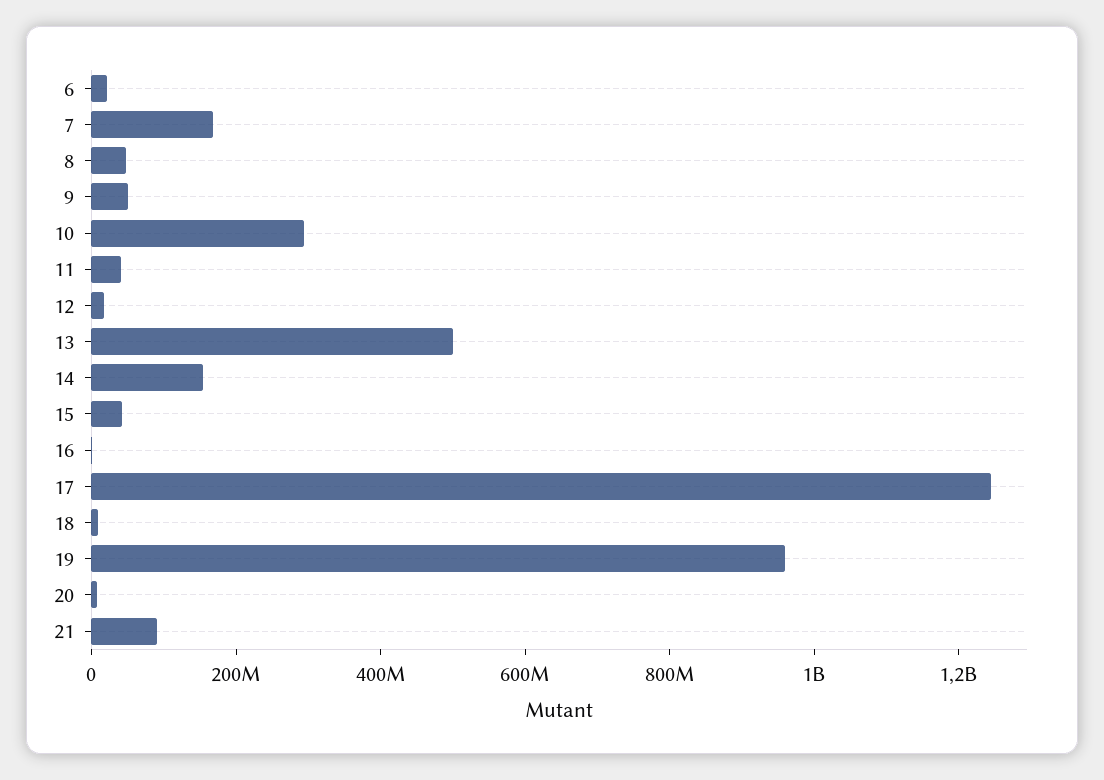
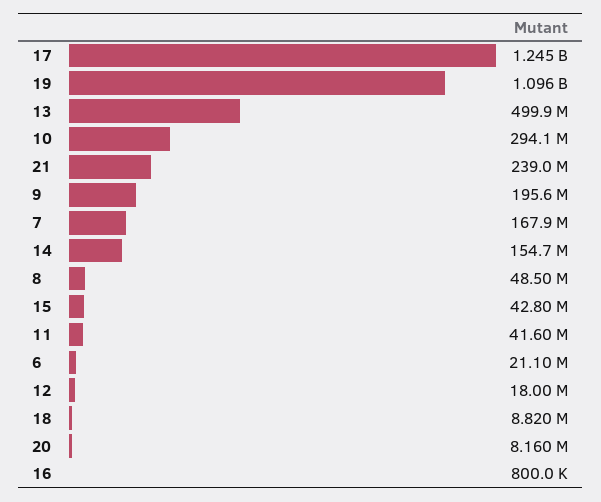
  {
    "6": 21100000,
    "7": 167900000,
    "8": 48500000,
-   "9": 50000000,
+   "9": 195600000,
    "10": 294100000,
    "11": 41600000,
    "12": 18000000,
    "13": 499900000,
    "14": 154700000,
    "15": 42800000,
    "16": 800000,
    "17": 1245000000,
    "18": 8820000,
-   "19": 950000000,
+   "19": 1096000000,
    "20": 8160000,
-   "21": 100000000
+   "21": 239000000
  }

